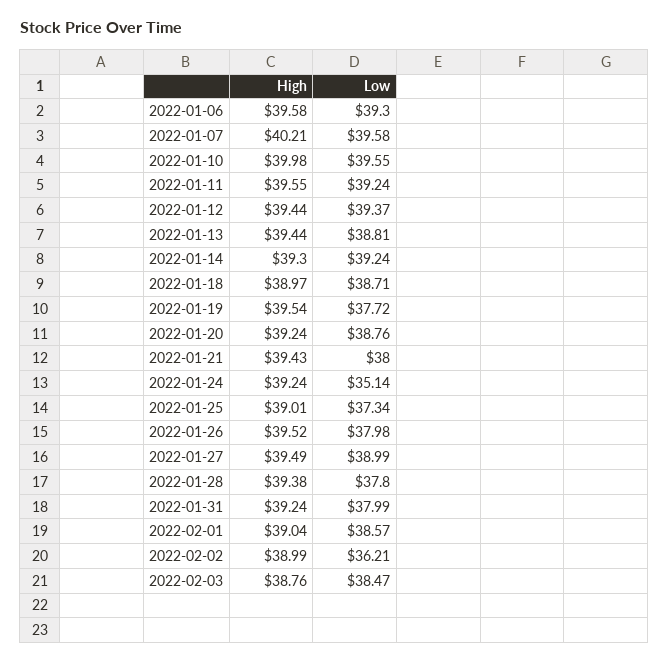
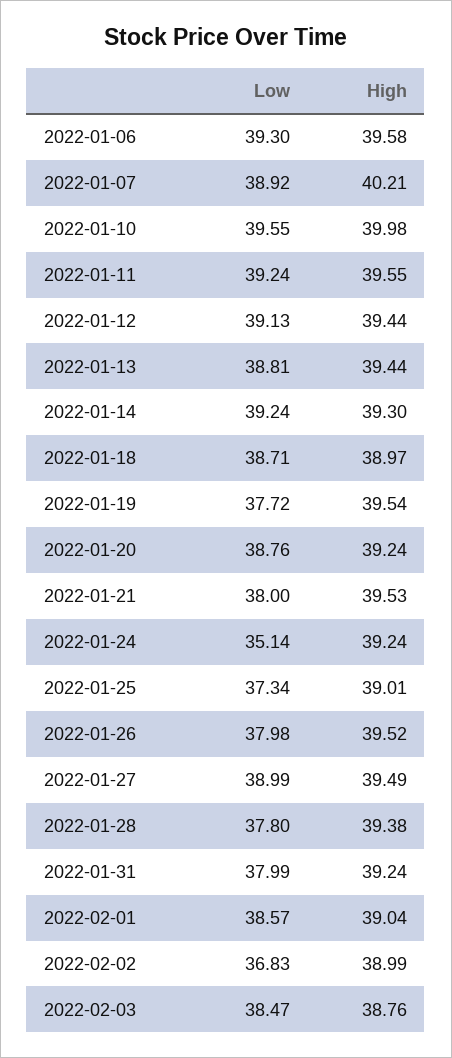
  {
    "High": {
      "2022-01-06": 39.58,
      "2022-01-07": 40.21,
      "2022-01-10": 39.98,
      "2022-01-11": 39.55,
      "2022-01-12": 39.44,
      "2022-01-13": 39.44,
      "2022-01-14": 39.3,
      "2022-01-18": 38.97,
      "2022-01-19": 39.54,
      "2022-01-20": 39.24,
-     "2022-01-21": 39.43,
+     "2022-01-21": 39.53,
      "2022-01-24": 39.24,
      "2022-01-25": 39.01,
      "2022-01-26": 39.52,
      "2022-01-27": 39.49,
      "2022-01-28": 39.38,
      "2022-01-31": 39.24,
      "2022-02-01": 39.04,
      "2022-02-02": 38.99,
      "2022-02-03": 38.76
    },
    "Low": {
      "2022-01-06": 39.3,
-     "2022-01-07": 39.58,
+     "2022-01-07": 38.92,
      "2022-01-10": 39.55,
      "2022-01-11": 39.24,
-     "2022-01-12": 39.37,
+     "2022-01-12": 39.13,
      "2022-01-13": 38.81,
      "2022-01-14": 39.24,
      "2022-01-18": 38.71,
      "2022-01-19": 37.72,
      "2022-01-20": 38.76,
      "2022-01-21": 38,
      "2022-01-24": 35.14,
      "2022-01-25": 37.34,
      "2022-01-26": 37.98,
      "2022-01-27": 38.99,
      "2022-01-28": 37.8,
      "2022-01-31": 37.99,
      "2022-02-01": 38.57,
-     "2022-02-02": 36.21,
+     "2022-02-02": 36.83,
      "2022-02-03": 38.47
    }
  }

